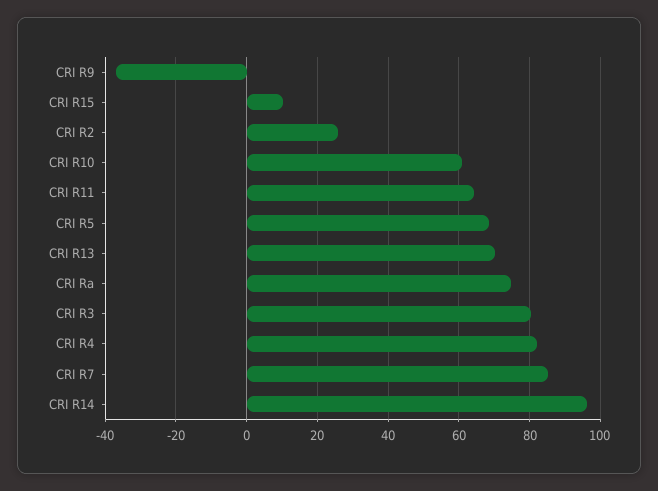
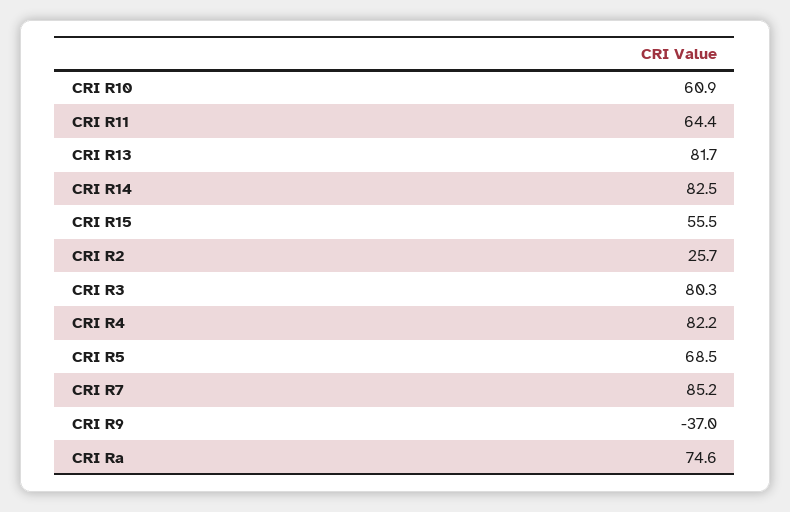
  {
    "CRI R9": -37,
-   "CRI R15": 10,
+   "CRI R15": 55.5,
    "CRI R2": 25.7,
    "CRI R10": 60.9,
    "CRI R11": 64.4,
    "CRI R5": 68.5,
-   "CRI R13": 70,
+   "CRI R13": 81.7,
    "CRI Ra": 74.6,
    "CRI R3": 80.3,
    "CRI R4": 82.2,
    "CRI R7": 85.2,
-   "CRI R14": 96
+   "CRI R14": 82.5
  }

